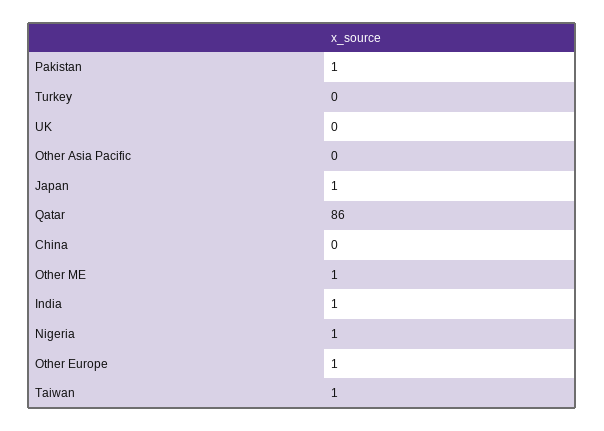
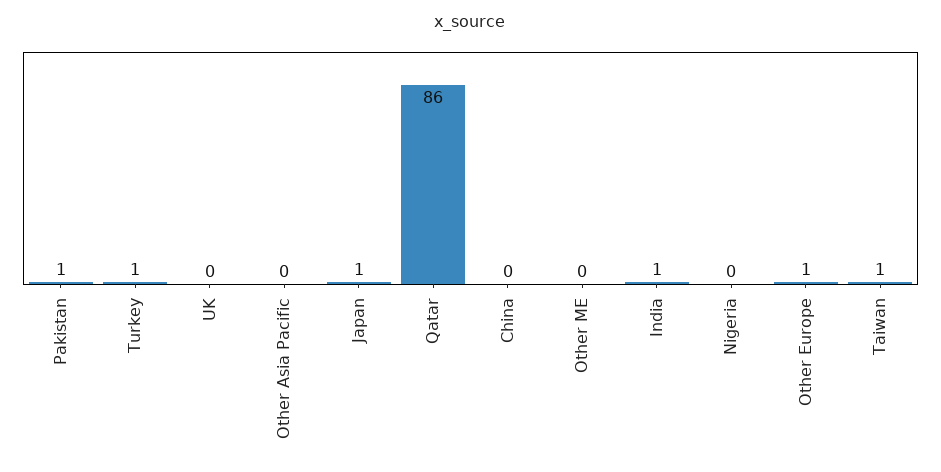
  {
    "Pakistan": 1,
-   "Turkey": 0,
+   "Turkey": 1,
    "UK": 0,
    "Other Asia Pacific": 0,
    "Japan": 1,
    "Qatar": 86,
    "China": 0,
-   "Other ME": 1,
+   "Other ME": 0,
    "India": 1,
-   "Nigeria": 1,
+   "Nigeria": 0,
    "Other Europe": 1,
    "Taiwan": 1
  }

